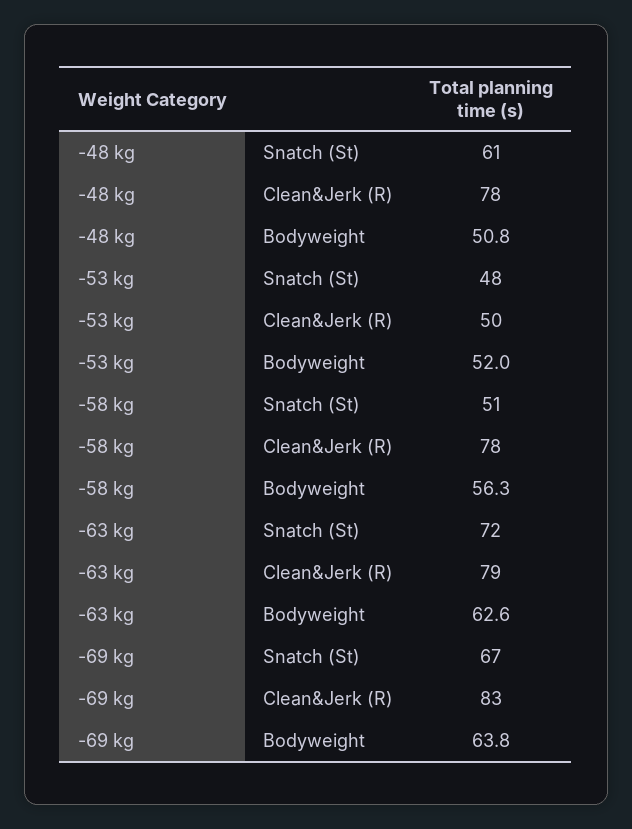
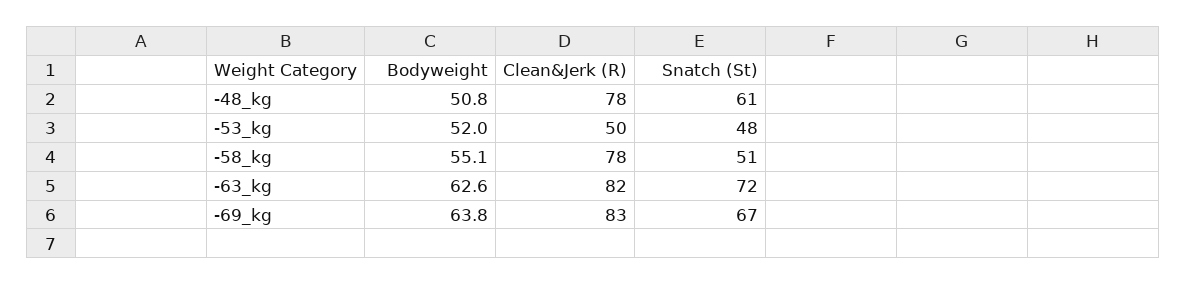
  {
    "-48 kg": {
      "Snatch (St)": 61,
      "Clean&Jerk (R)": 78,
      "Bodyweight": 50.8
    },
    "-53 kg": {
      "Snatch (St)": 48,
      "Clean&Jerk (R)": 50,
      "Bodyweight": 52
    },
    "-58 kg": {
      "Snatch (St)": 51,
      "Clean&Jerk (R)": 78,
-     "Bodyweight": 56.3
+     "Bodyweight": 55.1
    },
    "-63 kg": {
      "Snatch (St)": 72,
-     "Clean&Jerk (R)": 79,
+     "Clean&Jerk (R)": 82,
      "Bodyweight": 62.6
    },
    "-69 kg": {
      "Snatch (St)": 67,
      "Clean&Jerk (R)": 83,
      "Bodyweight": 63.8
    }
  }

